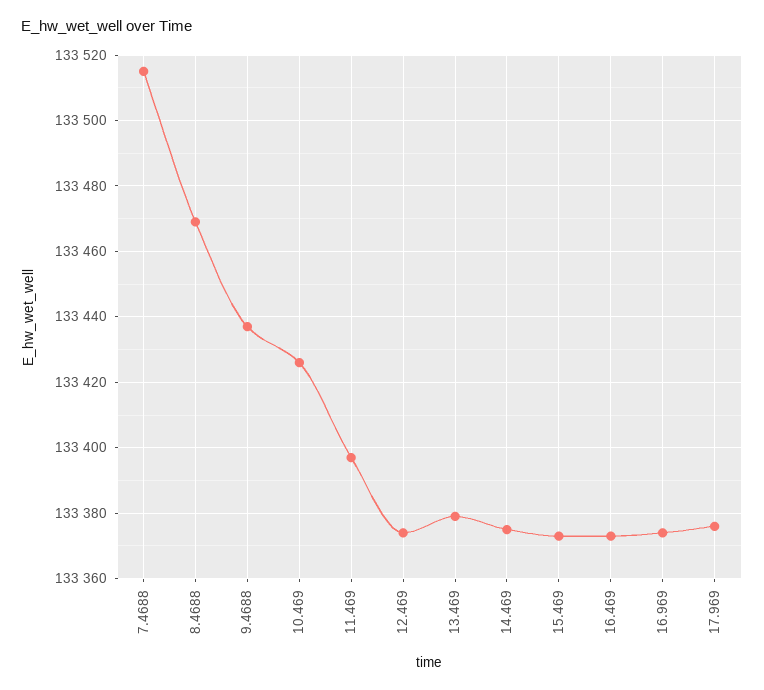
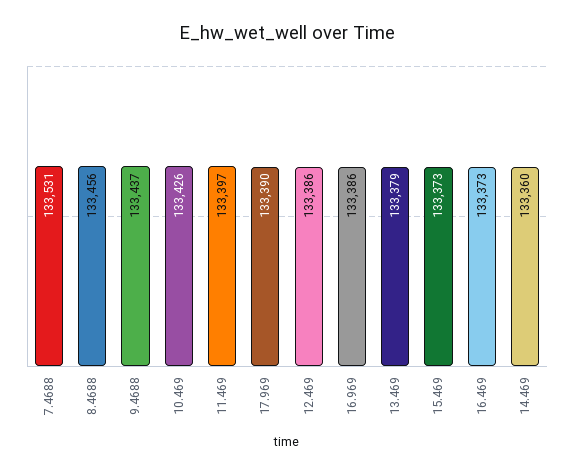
  {
-   "7.4688": 133515,
+   "7.4688": 133531,
-   "8.4688": 133470,
+   "8.4688": 133456,
    "9.4688": 133437,
    "10.469": 133426,
    "11.469": 133397,
-   "12.469": 133375,
+   "12.469": 133386,
    "13.469": 133379,
-   "14.469": 133375,
+   "14.469": 133360,
    "15.469": 133373,
    "16.469": 133373,
-   "16.969": 133375,
+   "16.969": 133386,
-   "17.969": 133375
+   "17.969": 133390
  }

